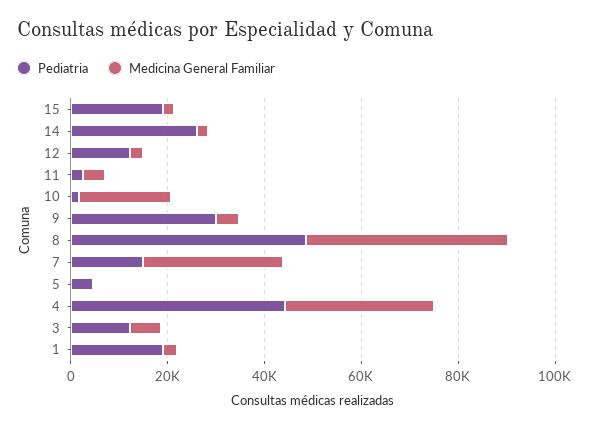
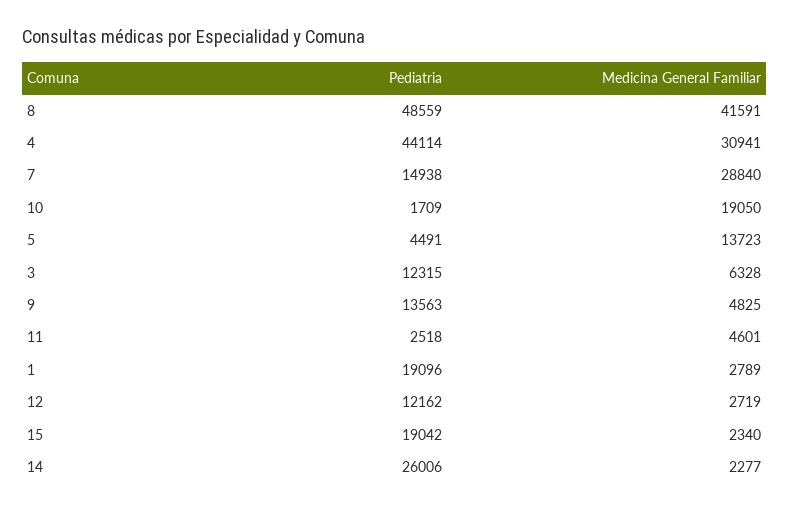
  {
    "Pediatria": {
      "15": 19042,
      "14": 26006,
      "12": 12162,
      "11": 2518,
      "10": 1709,
-     "9": 30000,
+     "9": 13563,
      "8": 48559,
      "7": 14938,
      "5": 4491,
      "4": 44114,
      "3": 12315,
      "1": 19096
    },
    "Medicina General Familiar": {
      "15": 2340,
      "14": 2277,
      "12": 2719,
      "11": 4601,
      "10": 19050,
      "9": 4825,
      "8": 41591,
      "7": 28840,
-     "5": 0,
+     "5": 13723,
      "4": 30941,
      "3": 6328,
      "1": 2789
    }
  }

